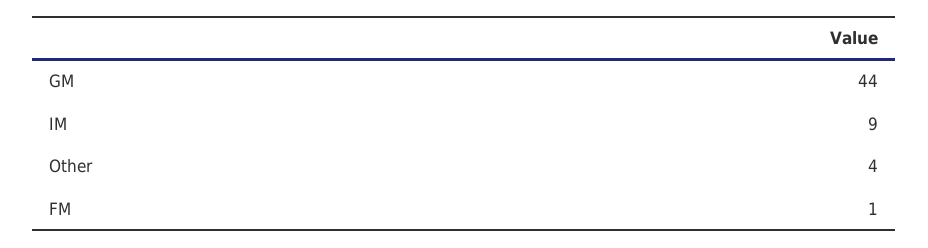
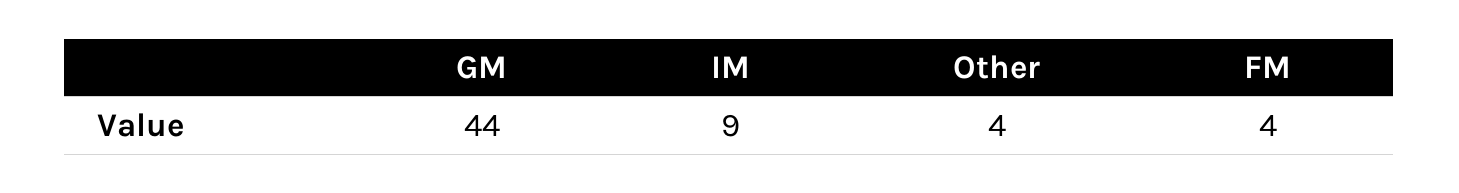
  {
    "GM": 44,
    "IM": 9,
    "Other": 4,
-   "FM": 1
+   "FM": 4
  }

